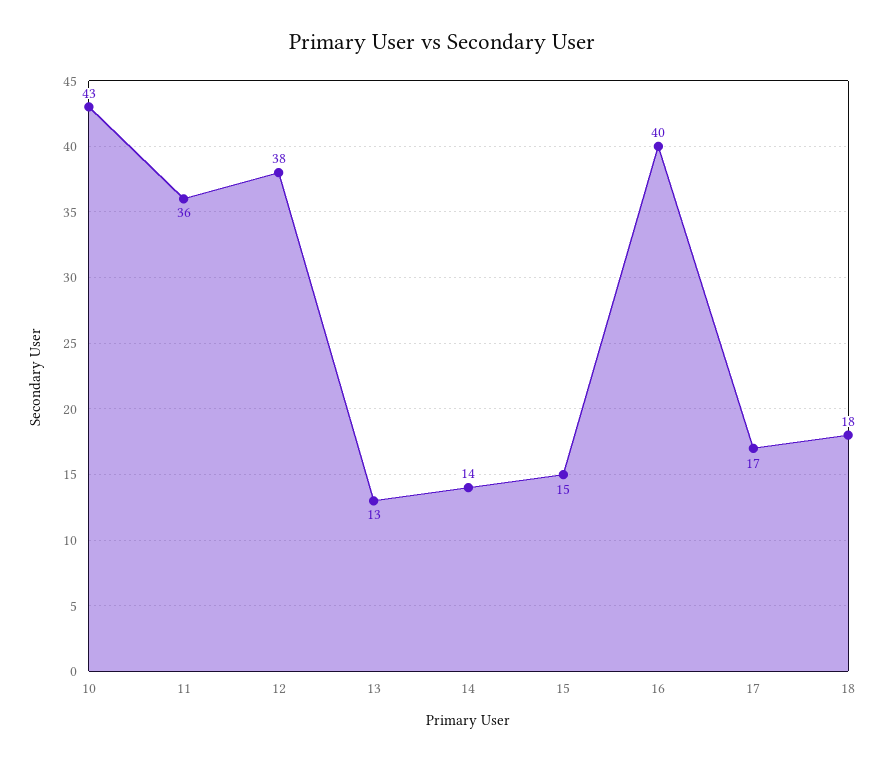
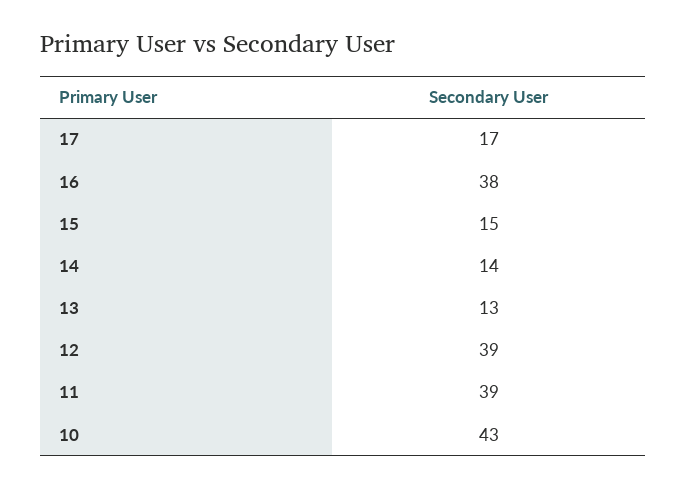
  {
    "10": 43,
-   "11": 36,
+   "11": 39,
-   "12": 38,
+   "12": 39,
    "13": 13,
    "14": 14,
    "15": 15,
-   "16": 40,
+   "16": 38,
-   "17": 17,
+   "17": 17
-   "18": 18
  }

